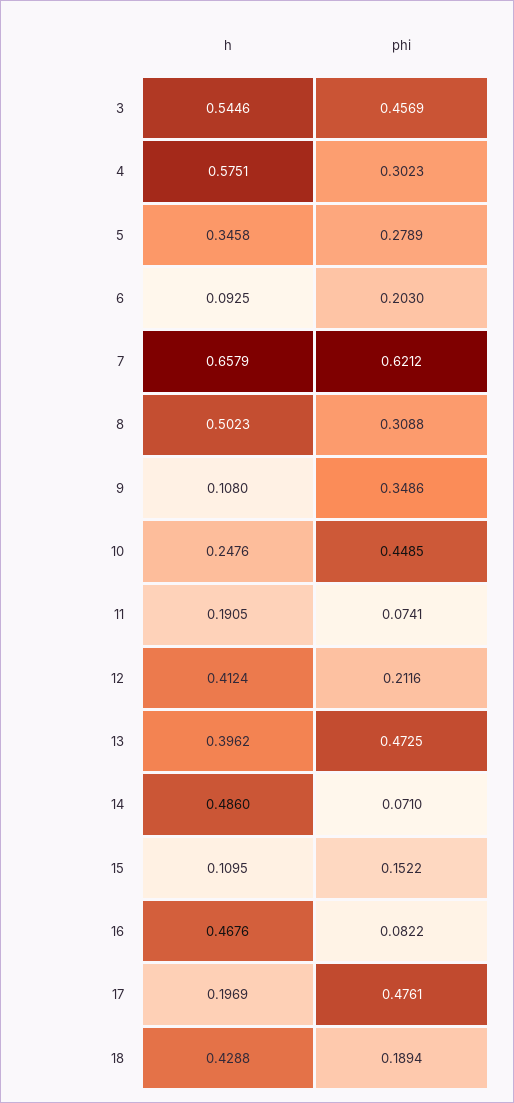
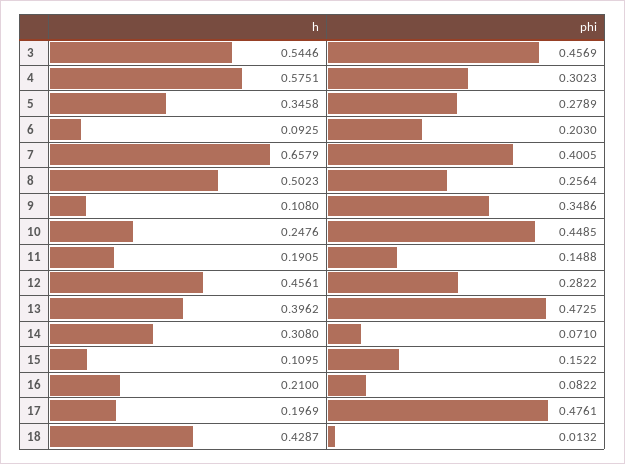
  {
    "h": {
      "3": 0.5446,
      "4": 0.5751,
      "5": 0.3458,
      "6": 0.0925,
      "7": 0.6579,
      "8": 0.5023,
      "9": 0.108,
      "10": 0.2476,
      "11": 0.1905,
-     "12": 0.4124,
+     "12": 0.4561,
      "13": 0.3962,
-     "14": 0.486,
+     "14": 0.308,
      "15": 0.1095,
-     "16": 0.4676,
+     "16": 0.21,
      "17": 0.1969,
-     "18": 0.4288
+     "18": 0.4287
    },
    "phi": {
      "3": 0.4569,
      "4": 0.3023,
      "5": 0.2789,
      "6": 0.203,
-     "7": 0.6212,
+     "7": 0.4005,
-     "8": 0.3088,
+     "8": 0.2564,
      "9": 0.3486,
      "10": 0.4485,
-     "11": 0.0741,
+     "11": 0.1488,
-     "12": 0.2116,
+     "12": 0.2822,
      "13": 0.4725,
      "14": 0.071,
      "15": 0.1522,
      "16": 0.0822,
      "17": 0.4761,
-     "18": 0.1894
+     "18": 0.0132
    }
  }

